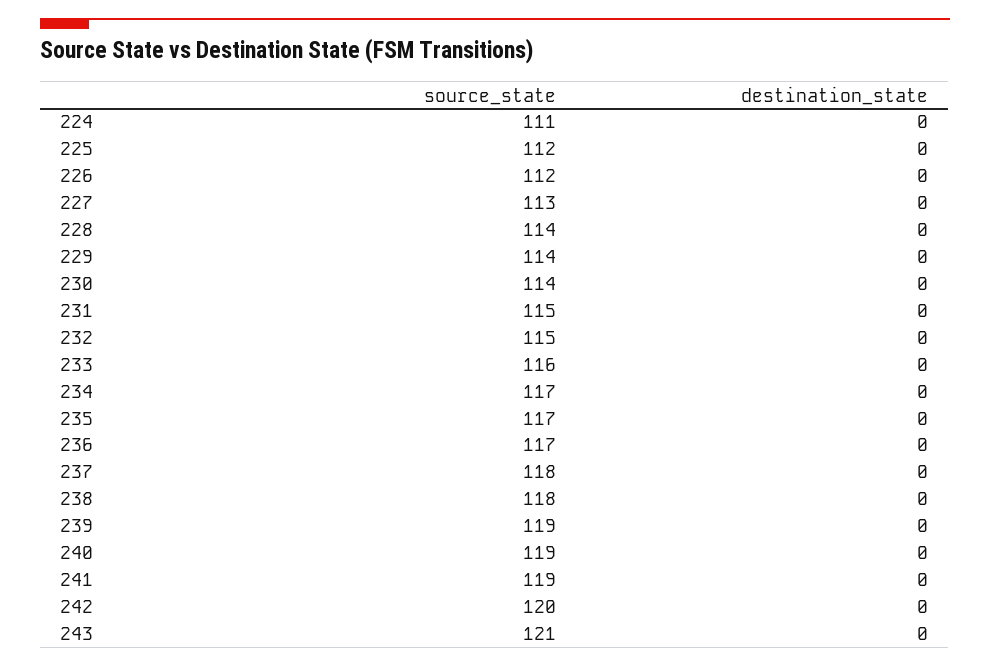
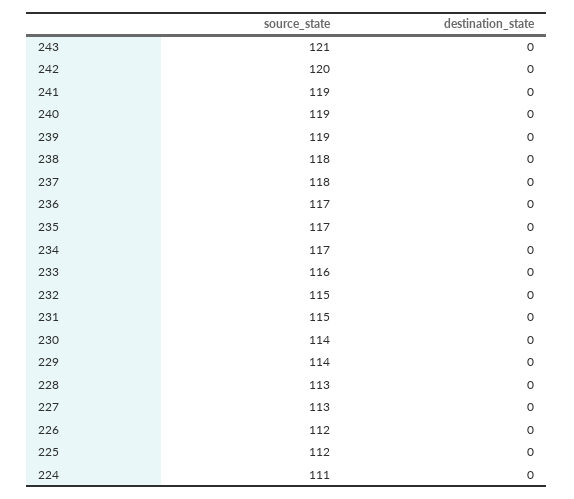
  {
    "source_state": {
      "224": 111,
      "225": 112,
      "226": 112,
      "227": 113,
-     "228": 114,
+     "228": 113,
      "229": 114,
      "230": 114,
      "231": 115,
      "232": 115,
      "233": 116,
      "234": 117,
      "235": 117,
      "236": 117,
      "237": 118,
      "238": 118,
      "239": 119,
      "240": 119,
      "241": 119,
      "242": 120,
      "243": 121
    },
    "destination_state": {
      "224": 0,
      "225": 0,
      "226": 0,
      "227": 0,
      "228": 0,
      "229": 0,
      "230": 0,
      "231": 0,
      "232": 0,
      "233": 0,
      "234": 0,
      "235": 0,
      "236": 0,
      "237": 0,
      "238": 0,
      "239": 0,
      "240": 0,
      "241": 0,
      "242": 0,
      "243": 0
    }
  }

